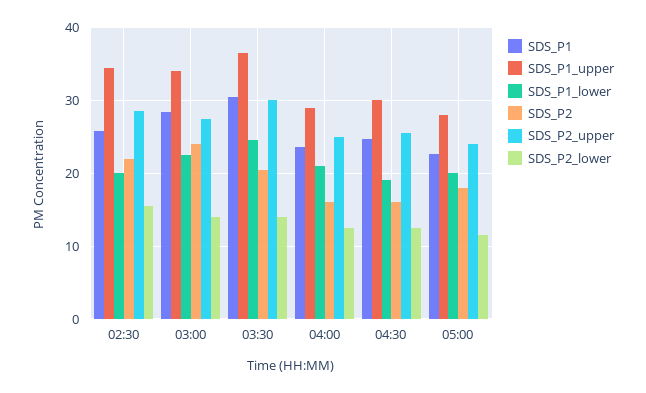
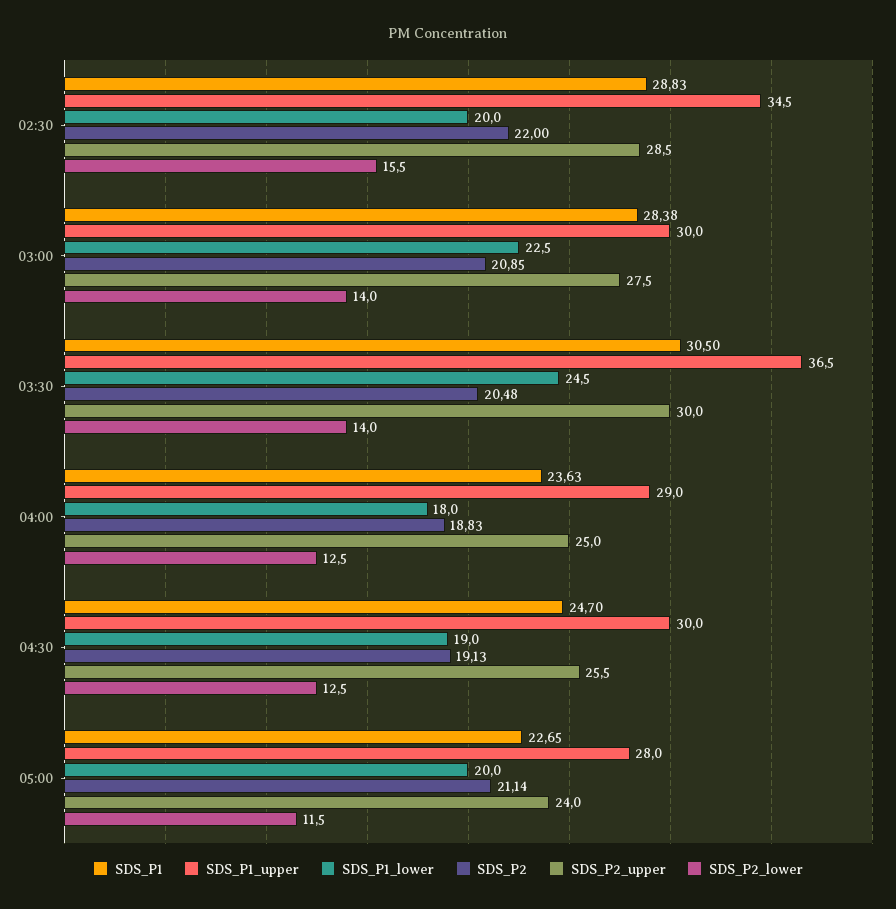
  {
    "SDS_P1": {
-     "02:30": 26,
+     "02:30": 28.83,
      "03:00": 28.38,
      "03:30": 30.5,
      "04:00": 23.63,
      "04:30": 24.7,
      "05:00": 22.65
    },
    "SDS_P1_upper": {
      "02:30": 34.5,
-     "03:00": 34,
+     "03:00": 30,
      "03:30": 36.5,
      "04:00": 29,
      "04:30": 30,
      "05:00": 28
    },
    "SDS_P1_lower": {
      "02:30": 20,
      "03:00": 22.5,
      "03:30": 24.5,
-     "04:00": 21,
+     "04:00": 18,
      "04:30": 19,
      "05:00": 20
    },
    "SDS_P2": {
      "02:30": 22,
-     "03:00": 24,
+     "03:00": 20.85,
      "03:30": 20.48,
-     "04:00": 16,
+     "04:00": 18.83,
-     "04:30": 16,
+     "04:30": 19.13,
-     "05:00": 18
+     "05:00": 21.14
    },
    "SDS_P2_upper": {
      "02:30": 28.5,
      "03:00": 27.5,
      "03:30": 30,
      "04:00": 25,
      "04:30": 25.5,
      "05:00": 24
    },
    "SDS_P2_lower": {
      "02:30": 15.5,
      "03:00": 14,
      "03:30": 14,
      "04:00": 12.5,
      "04:30": 12.5,
      "05:00": 11.5
    }
  }

